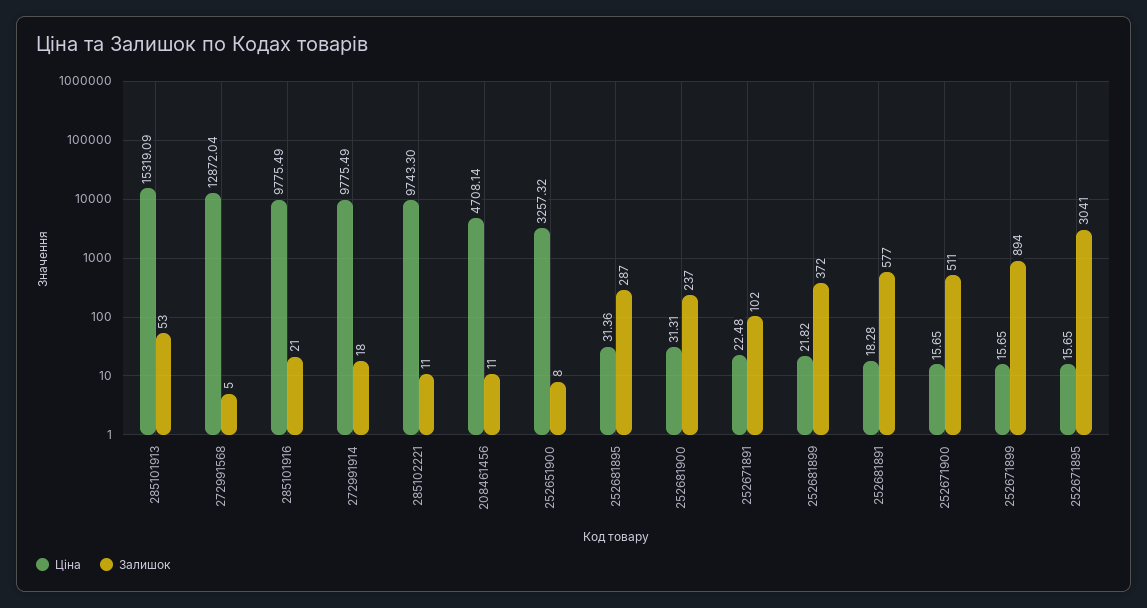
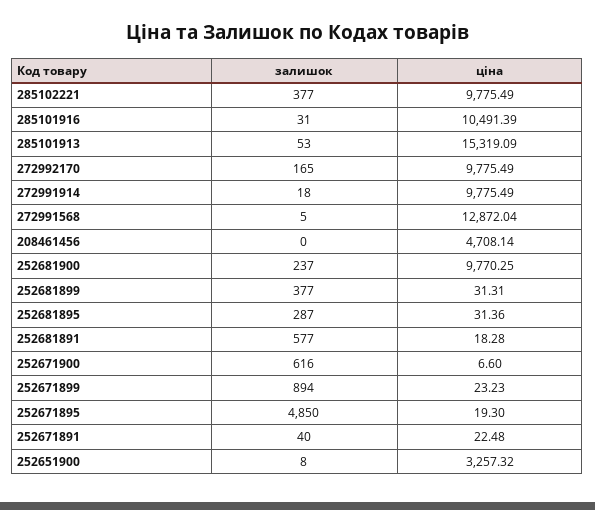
  {
    "Ціна": {
      "285101913": 15319.09,
      "272991568": 12872.04,
-     "285101916": 9775.49,
+     "285101916": 10491.39,
      "272991914": 9775.49,
-     "285102221": 9743.3,
+     "285102221": 9775.49,
      "208461456": 4708.14,
      "252651900": 3257.32,
      "252681895": 31.36,
-     "252681900": 31.31,
+     "252681900": 9770.25,
      "252671891": 22.48,
-     "252681899": 21.82,
+     "252681899": 31.31,
      "252681891": 18.28,
-     "252671900": 15.65,
+     "252671900": 6.6,
-     "252671899": 15.65,
+     "252671899": 23.23,
-     "252671895": 15.65
+     "252671895": 19.3,
+     "272992170": 9775.49
    },
    "Залишок": {
      "285101913": 53,
      "272991568": 5,
-     "285101916": 21,
+     "285101916": 31,
      "272991914": 18,
-     "285102221": 11,
+     "285102221": 377,
-     "208461456": 11,
+     "208461456": 0,
      "252651900": 8,
      "252681895": 287,
      "252681900": 237,
-     "252671891": 102,
+     "252671891": 40,
-     "252681899": 372,
+     "252681899": 377,
      "252681891": 577,
-     "252671900": 511,
+     "252671900": 616,
      "252671899": 894,
-     "252671895": 3041
+     "252671895": 4850,
+     "272992170": 165
    }
  }

